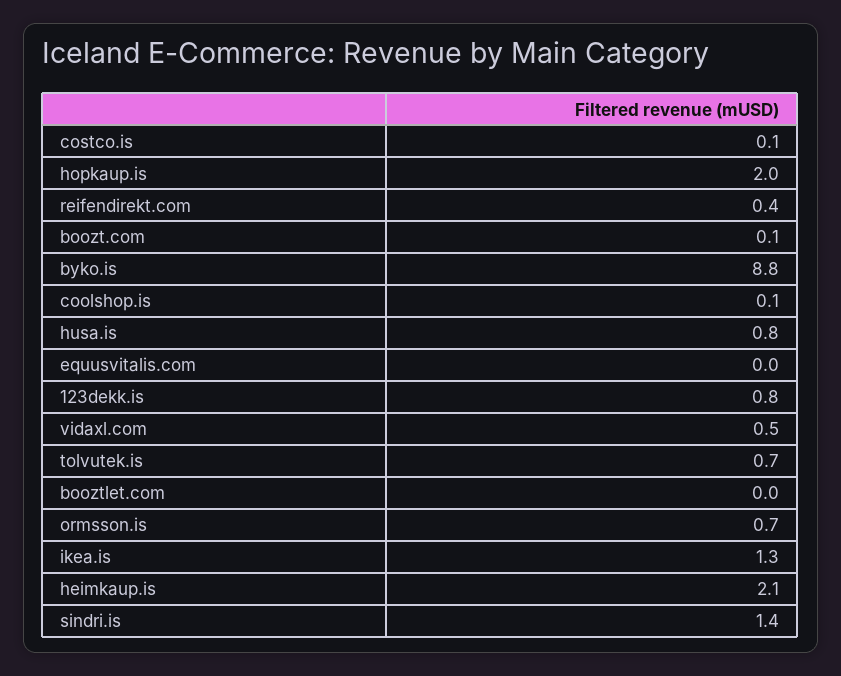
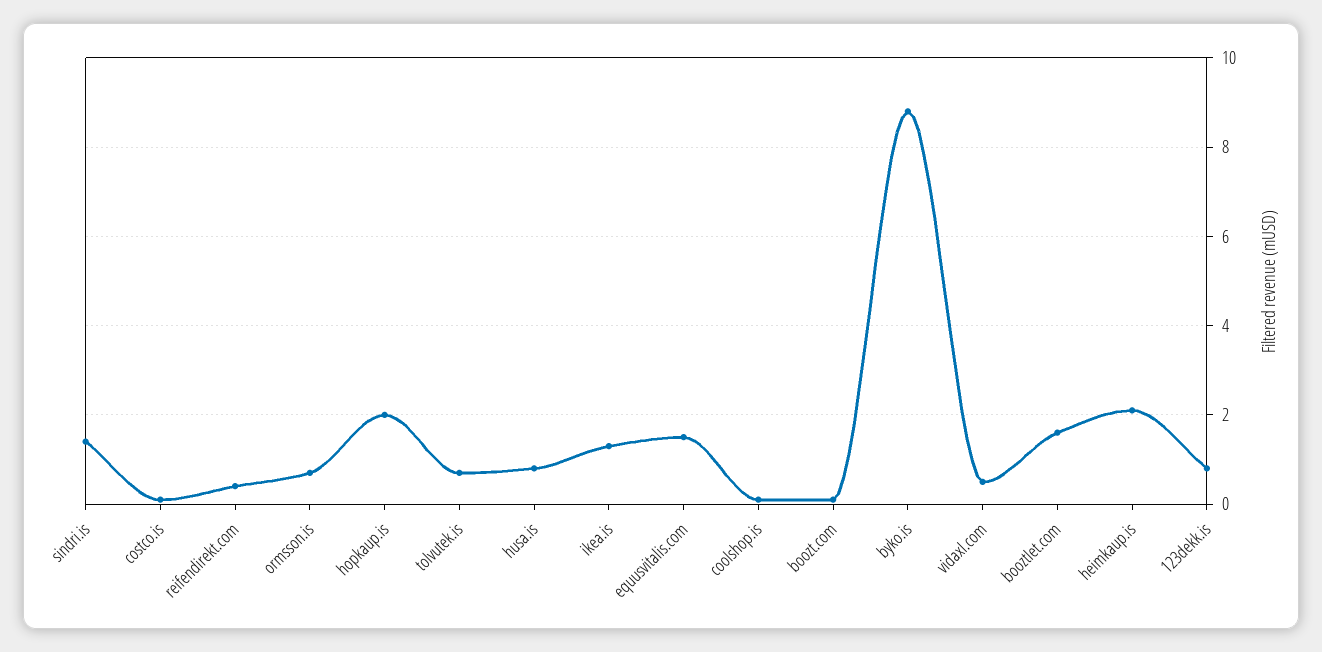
  {
    "costco.is": 0.1,
    "hopkaup.is": 2,
    "reifendirekt.com": 0.4,
    "boozt.com": 0.1,
    "byko.is": 8.8,
    "coolshop.is": 0.1,
    "husa.is": 0.8,
-   "equusvitalis.com": 0,
+   "equusvitalis.com": 1.5,
    "123dekk.is": 0.8,
    "vidaxl.com": 0.5,
    "tolvutek.is": 0.7,
-   "booztlet.com": 0,
+   "booztlet.com": 1.5,
    "ormsson.is": 0.7,
    "ikea.is": 1.3,
    "heimkaup.is": 2.1,
    "sindri.is": 1.4
  }

